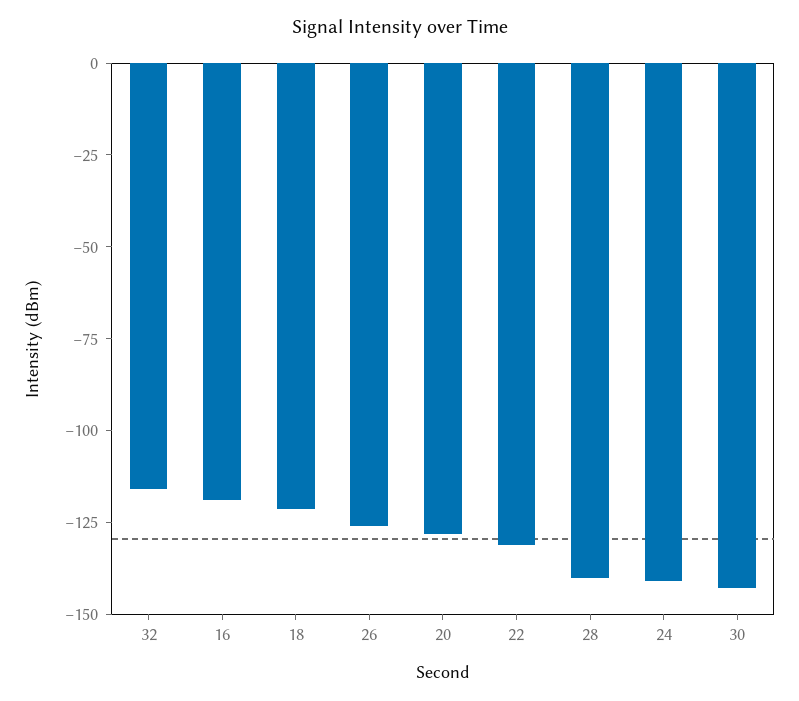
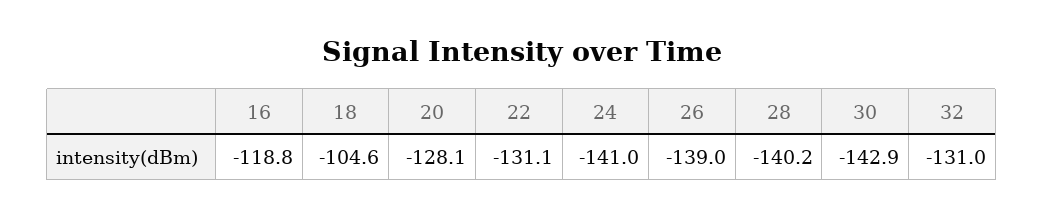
  {
-   "32": -115,
+   "32": -131,
    "16": -118.8,
-   "18": -120,
+   "18": -104.6,
-   "26": -125,
+   "26": -139,
    "20": -128.1,
    "22": -131.1,
    "28": -140.2,
    "24": -141,
    "30": -142.9
  }

